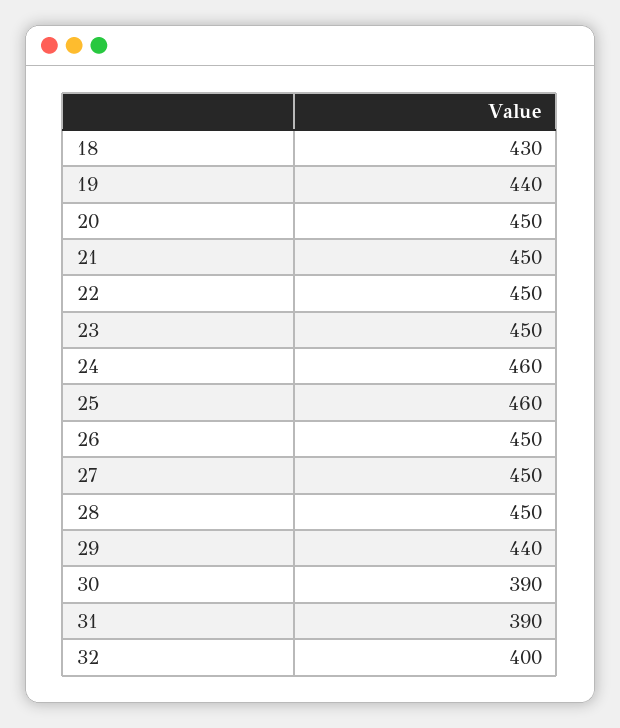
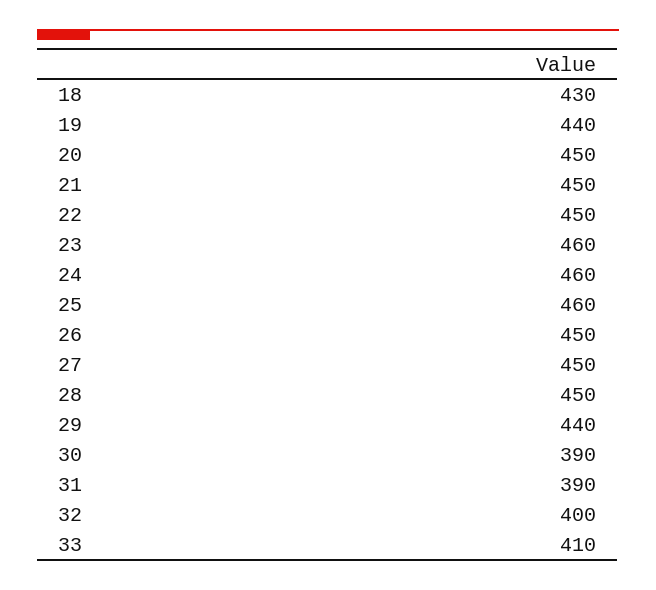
  {
    "18": 430,
    "19": 440,
    "20": 450,
    "21": 450,
    "22": 450,
-   "23": 450,
+   "23": 460,
    "24": 460,
    "25": 460,
    "26": 450,
    "27": 450,
    "28": 450,
    "29": 440,
    "30": 390,
    "31": 390,
-   "32": 400
+   "32": 400,
+   "33": 410
  }

